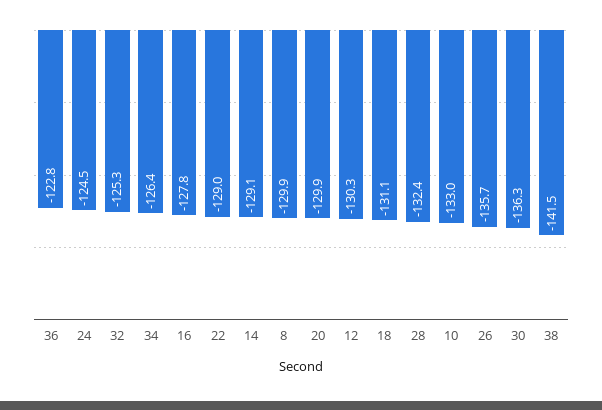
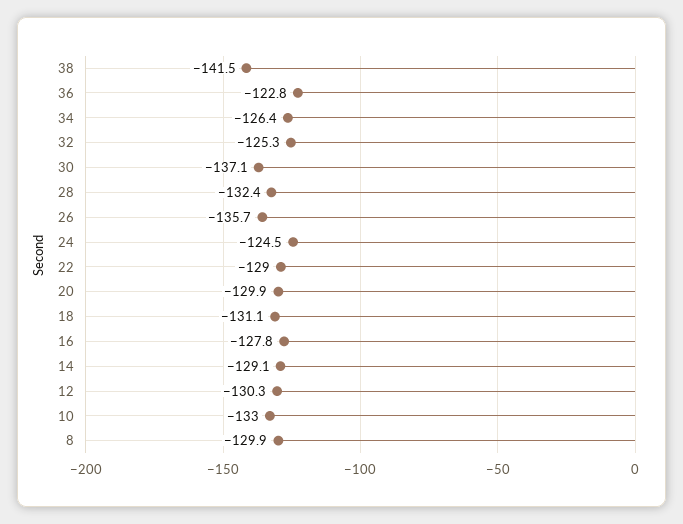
  {
    "36": -122.8,
    "24": -124.5,
    "32": -125.3,
    "34": -126.4,
    "16": -127.8,
    "22": -129,
    "14": -129.1,
    "8": -129.9,
    "20": -129.9,
    "12": -130.3,
    "18": -131.1,
    "28": -132.4,
    "10": -133,
    "26": -135.7,
-   "30": -136.3,
+   "30": -137.1,
    "38": -141.5
  }

